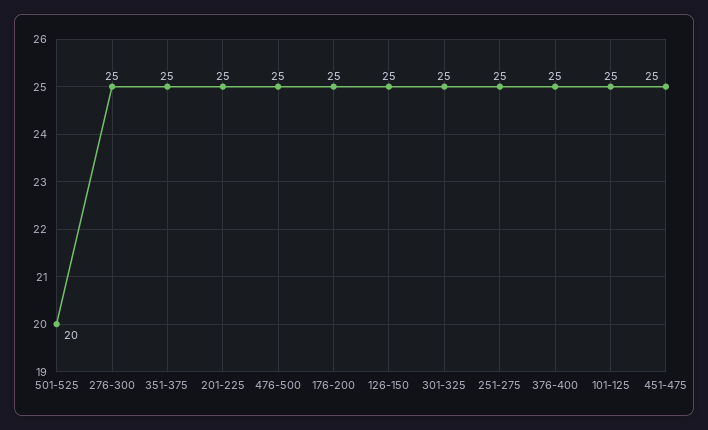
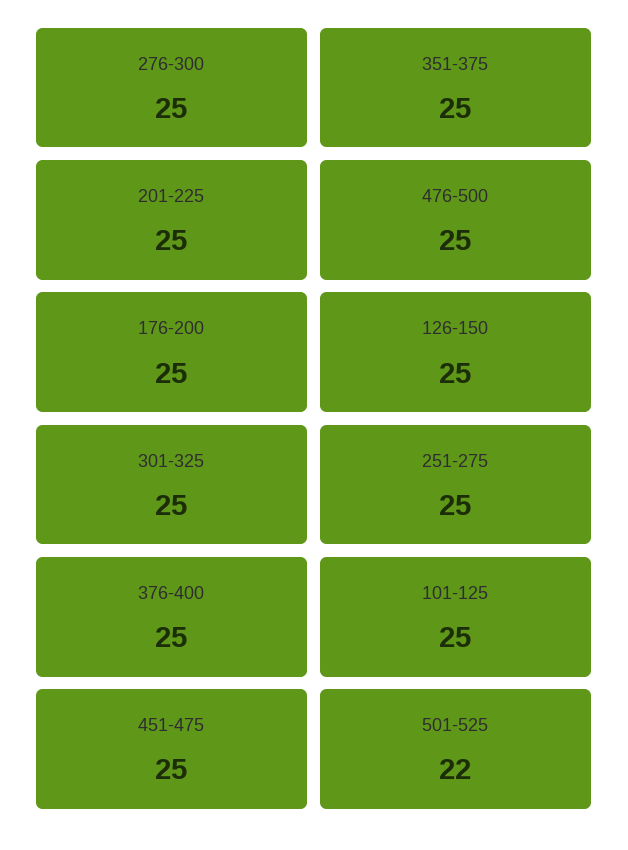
  {
-   "501-525": 20,
+   "501-525": 22,
    "276-300": 25,
    "351-375": 25,
    "201-225": 25,
    "476-500": 25,
    "176-200": 25,
    "126-150": 25,
    "301-325": 25,
    "251-275": 25,
    "376-400": 25,
    "101-125": 25,
    "451-475": 25
  }

